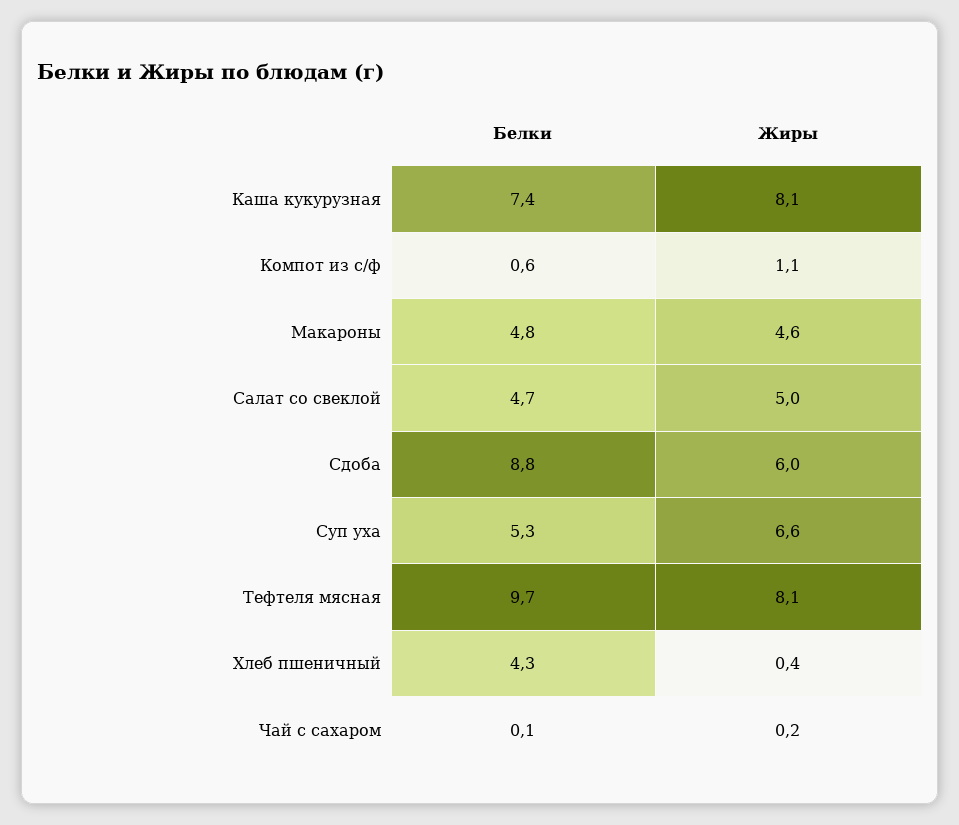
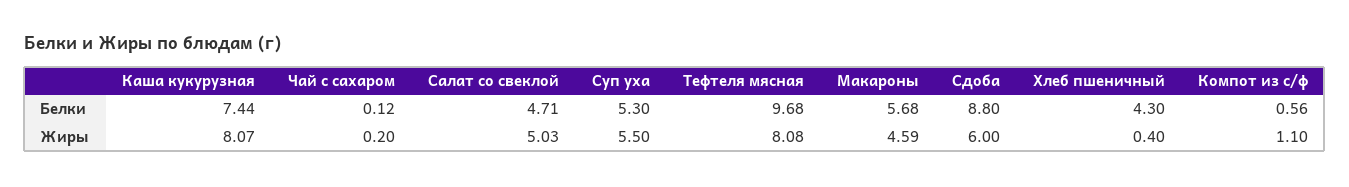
  {
    "Белки": {
      "Каша кукурузная": 7.44,
      "Компот из с/ф": 0.56,
-     "Макароны": 4.8,
+     "Макароны": 5.68,
      "Салат со свеклой": 4.71,
      "Сдоба": 8.8,
      "Суп уха": 5.3,
      "Тефтеля мясная": 9.68,
      "Хлеб пшеничный": 4.3,
      "Чай с сахаром": 0.12
    },
    "Жиры": {
      "Каша кукурузная": 8.07,
      "Компот из с/ф": 1.1,
      "Макароны": 4.59,
      "Салат со свеклой": 5.03,
      "Сдоба": 6,
-     "Суп уха": 6.6,
+     "Суп уха": 5.5,
      "Тефтеля мясная": 8.08,
      "Хлеб пшеничный": 0.4,
      "Чай с сахаром": 0.2
    }
  }

